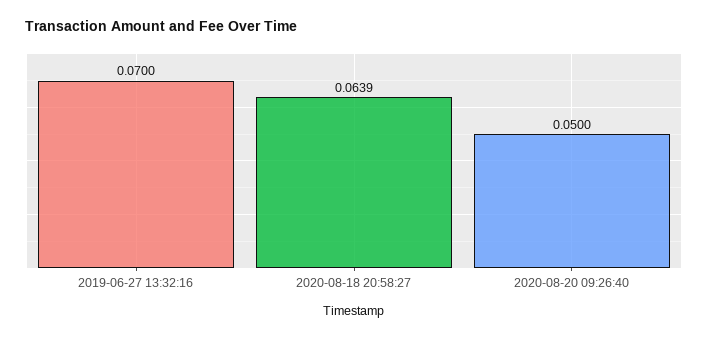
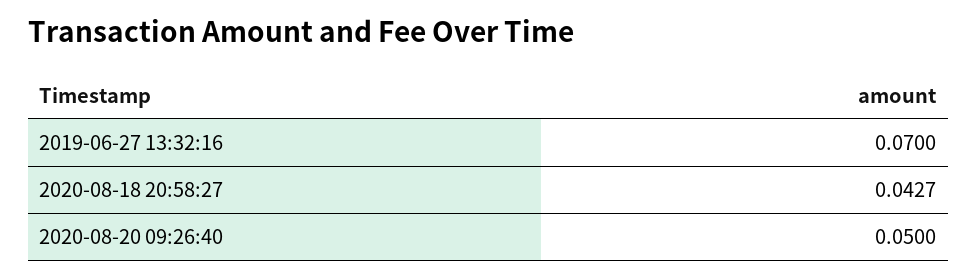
  {
    "2019-06-27 13:32:16": 0.07,
-   "2020-08-18 20:58:27": 0.0639,
+   "2020-08-18 20:58:27": 0.0427,
    "2020-08-20 09:26:40": 0.05
  }

